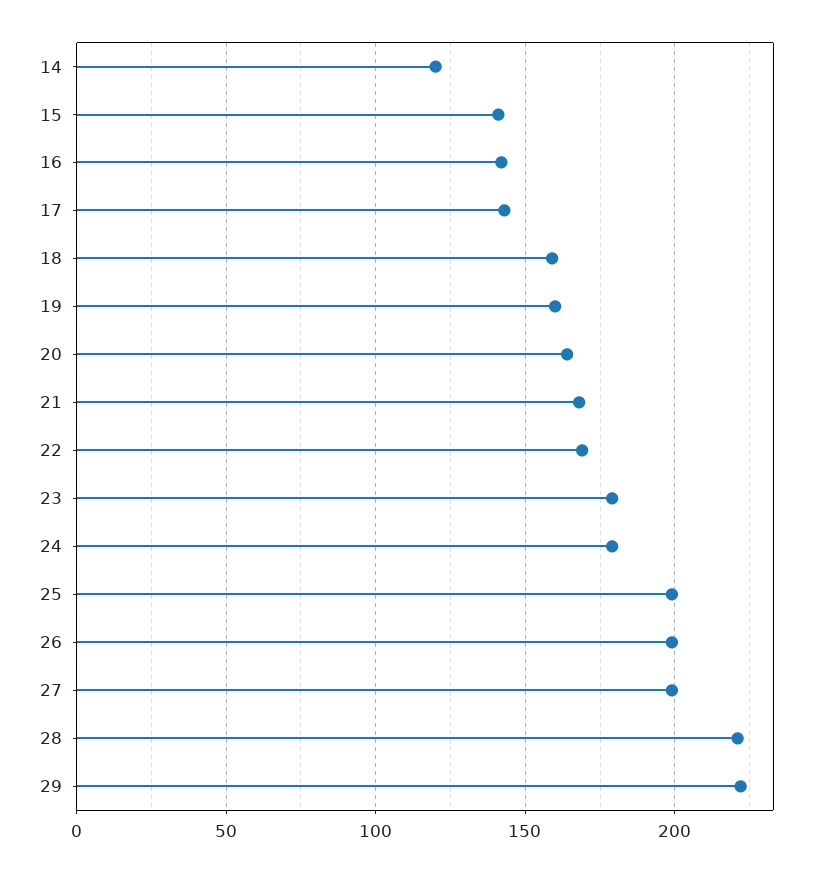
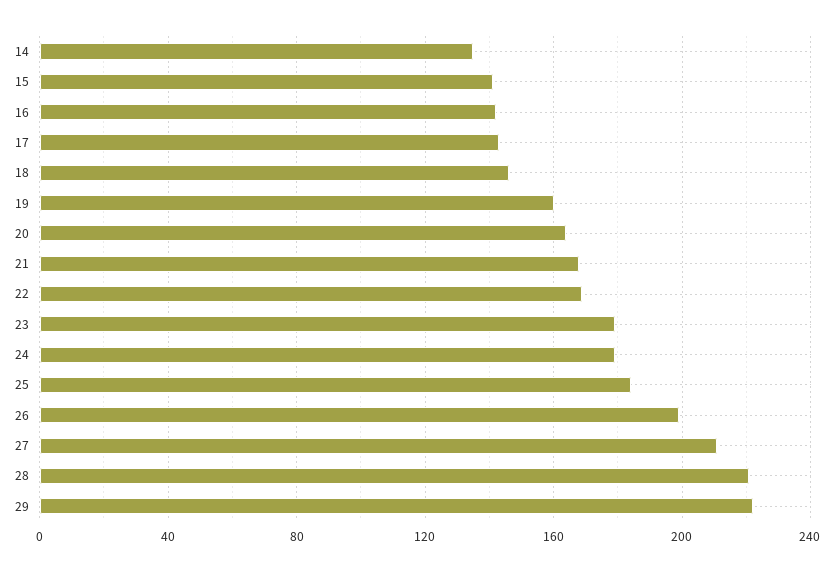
  {
-   "14": 120,
+   "14": 135,
    "15": 140,
    "16": 140,
    "17": 145,
-   "18": 160,
+   "18": 145,
    "19": 160,
    "20": 165,
    "21": 170,
    "22": 170,
    "23": 180,
    "24": 180,
-   "25": 200,
+   "25": 185,
    "26": 200,
-   "27": 200,
+   "27": 210,
    "28": 220,
    "29": 220
  }

